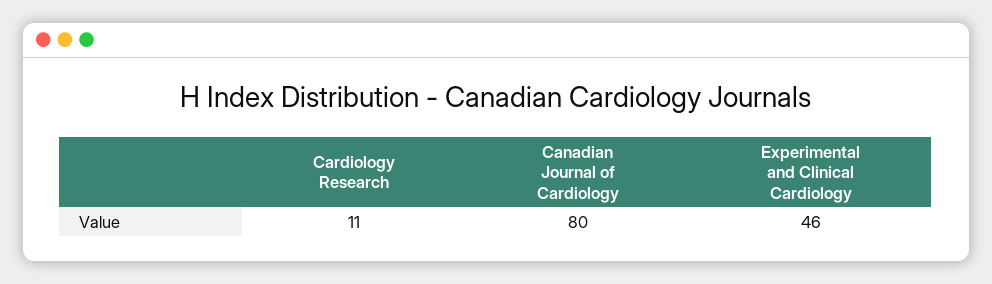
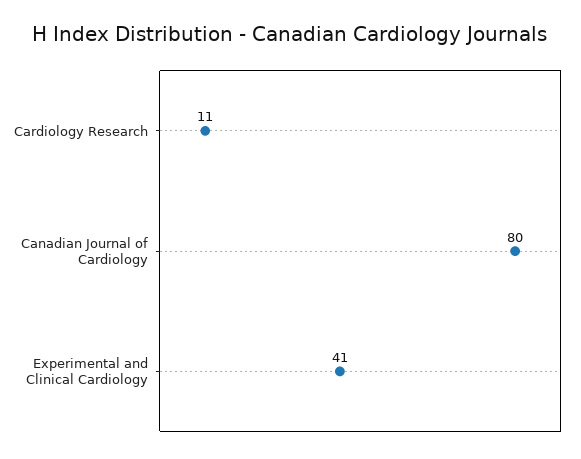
  {
    "Cardiology Research": 11,
    "Canadian Journal of Cardiology": 80,
-   "Experimental and Clinical Cardiology": 46
+   "Experimental and Clinical Cardiology": 41
  }

